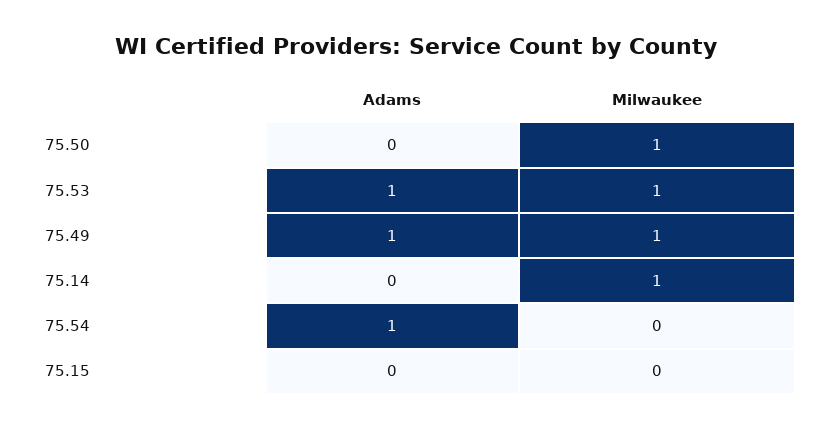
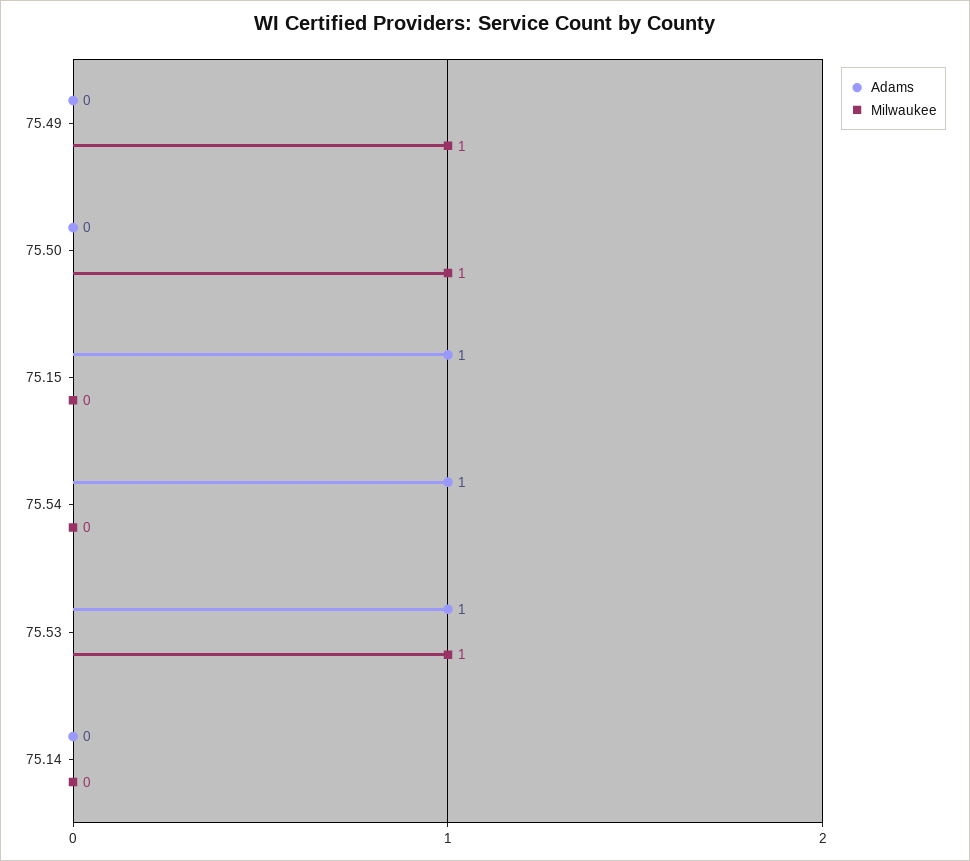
  {
    "Adams": {
      "75.50": 0,
      "75.53": 1,
-     "75.49": 1,
+     "75.49": 0,
      "75.14": 0,
      "75.54": 1,
-     "75.15": 0
+     "75.15": 1
    },
    "Milwaukee": {
      "75.50": 1,
      "75.53": 1,
      "75.49": 1,
-     "75.14": 1,
+     "75.14": 0,
      "75.54": 0,
      "75.15": 0
    }
  }

